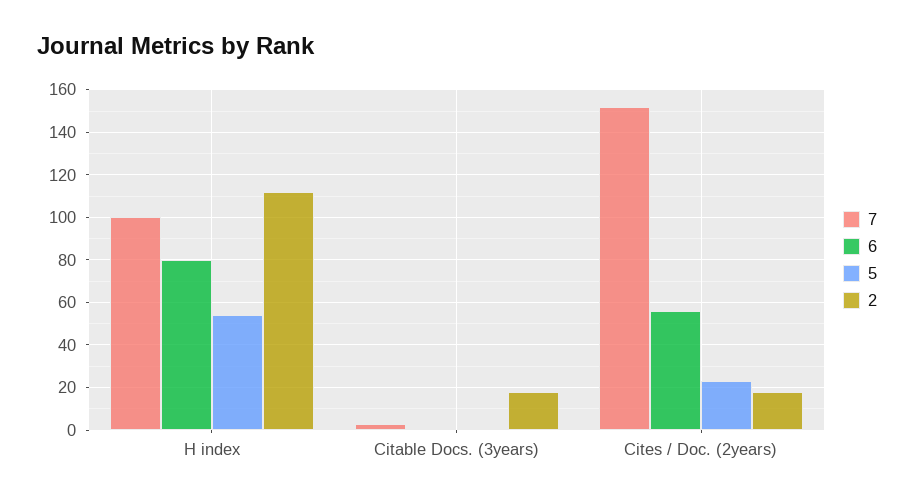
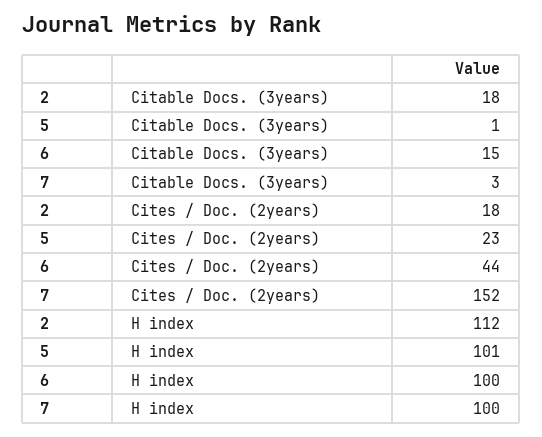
  {
    "7": {
      "H index": 100,
      "Citable Docs. (3years)": 3,
      "Cites / Doc. (2years)": 152
    },
    "6": {
-     "H index": 80,
+     "H index": 100,
-     "Citable Docs. (3years)": 0,
+     "Citable Docs. (3years)": 15,
-     "Cites / Doc. (2years)": 55
+     "Cites / Doc. (2years)": 44
    },
    "5": {
-     "H index": 55,
+     "H index": 101,
      "Citable Docs. (3years)": 1,
      "Cites / Doc. (2years)": 23
    },
    "2": {
      "H index": 112,
      "Citable Docs. (3years)": 18,
      "Cites / Doc. (2years)": 18
    }
  }

